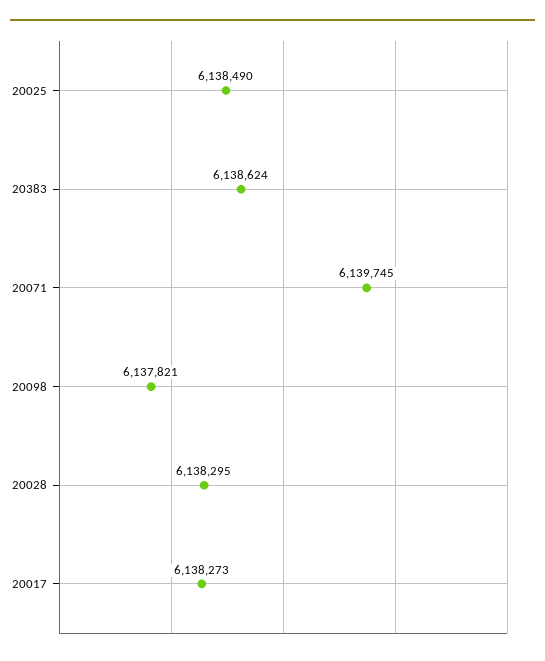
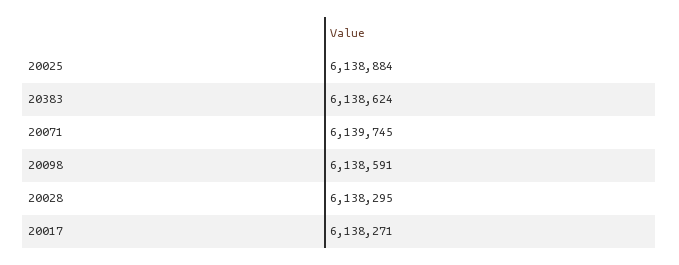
  {
-   "20025": 6138490,
+   "20025": 6138884,
    "20383": 6138624,
    "20071": 6139745,
-   "20098": 6137821,
+   "20098": 6138591,
    "20028": 6138295,
-   "20017": 6138273
+   "20017": 6138271
  }

